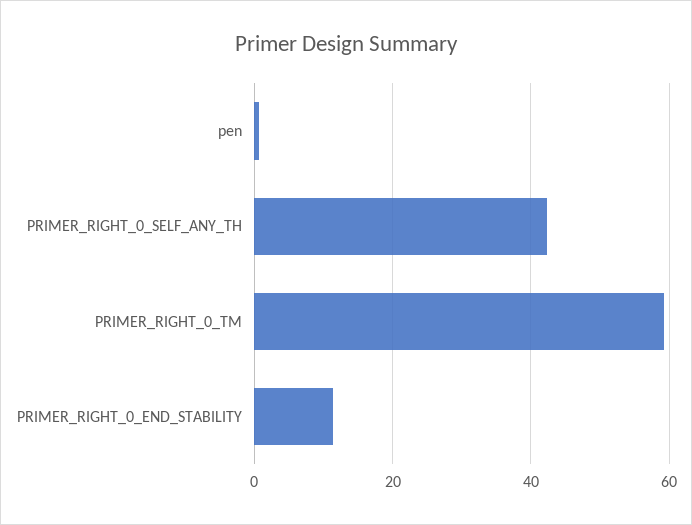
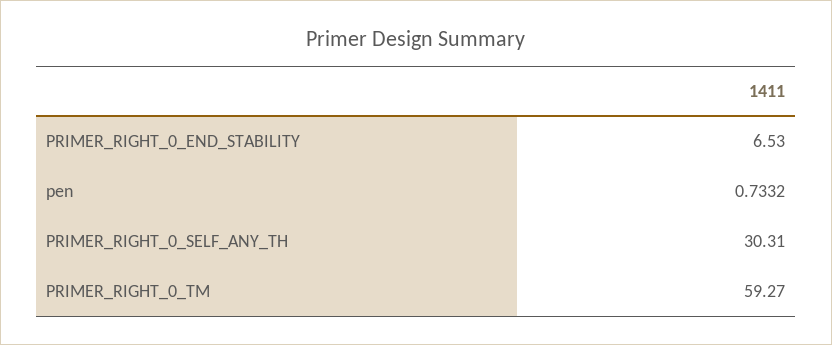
  {
    "pen": 0.7332,
-   "PRIMER_RIGHT_0_SELF_ANY_TH": 42,
+   "PRIMER_RIGHT_0_SELF_ANY_TH": 30.31,
    "PRIMER_RIGHT_0_TM": 59.27,
-   "PRIMER_RIGHT_0_END_STABILITY": 12
+   "PRIMER_RIGHT_0_END_STABILITY": 6.53
  }

